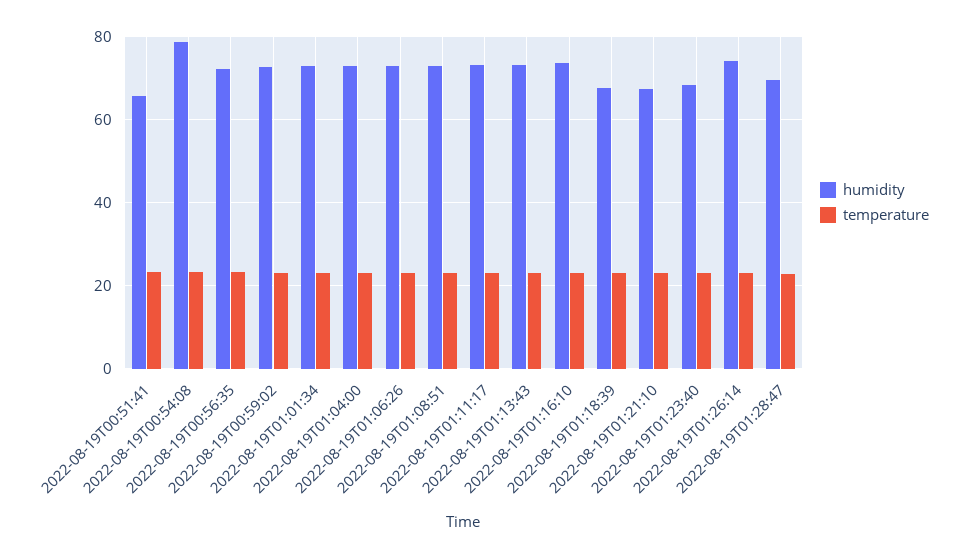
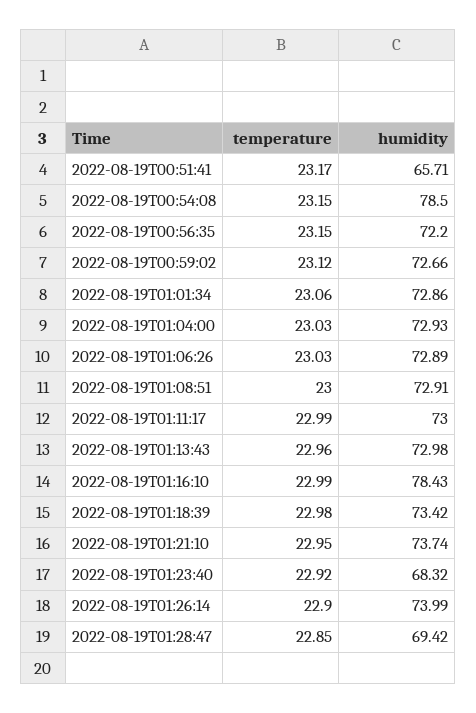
  {
    "humidity": {
      "2022-08-19T00:51:41": 65.71,
      "2022-08-19T00:54:08": 78.5,
      "2022-08-19T00:56:35": 72.2,
      "2022-08-19T00:59:02": 72.66,
      "2022-08-19T01:01:34": 72.86,
      "2022-08-19T01:04:00": 72.93,
      "2022-08-19T01:06:26": 72.89,
      "2022-08-19T01:08:51": 72.91,
      "2022-08-19T01:11:17": 73,
      "2022-08-19T01:13:43": 72.98,
-     "2022-08-19T01:16:10": 74,
+     "2022-08-19T01:16:10": 78.43,
-     "2022-08-19T01:18:39": 68,
+     "2022-08-19T01:18:39": 73.42,
-     "2022-08-19T01:21:10": 68,
+     "2022-08-19T01:21:10": 73.74,
      "2022-08-19T01:23:40": 68.32,
      "2022-08-19T01:26:14": 73.99,
      "2022-08-19T01:28:47": 69.42
    },
    "temperature": {
      "2022-08-19T00:51:41": 23.17,
      "2022-08-19T00:54:08": 23.15,
      "2022-08-19T00:56:35": 23.15,
      "2022-08-19T00:59:02": 23.12,
      "2022-08-19T01:01:34": 23.06,
      "2022-08-19T01:04:00": 23.03,
      "2022-08-19T01:06:26": 23.03,
      "2022-08-19T01:08:51": 23,
      "2022-08-19T01:11:17": 22.99,
      "2022-08-19T01:13:43": 22.96,
      "2022-08-19T01:16:10": 22.99,
      "2022-08-19T01:18:39": 22.98,
      "2022-08-19T01:21:10": 22.95,
      "2022-08-19T01:23:40": 22.92,
      "2022-08-19T01:26:14": 22.9,
      "2022-08-19T01:28:47": 22.85
    }
  }

